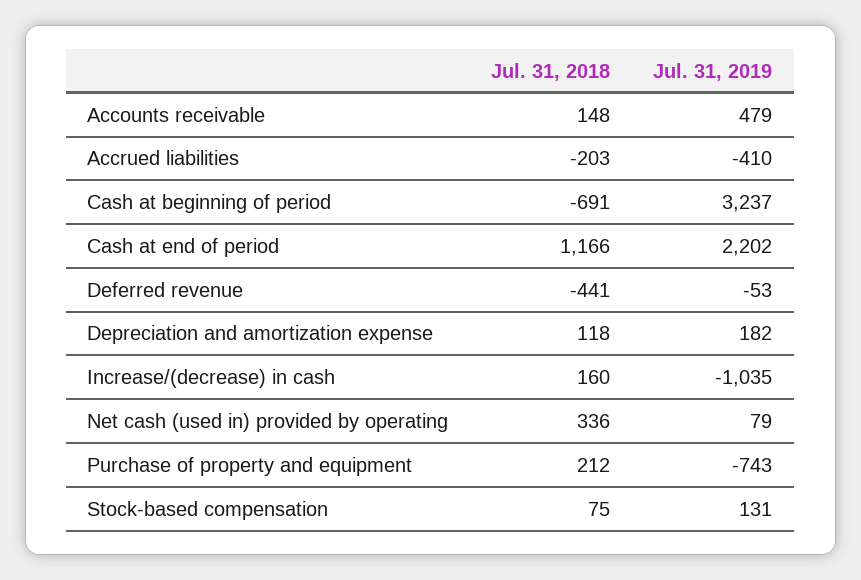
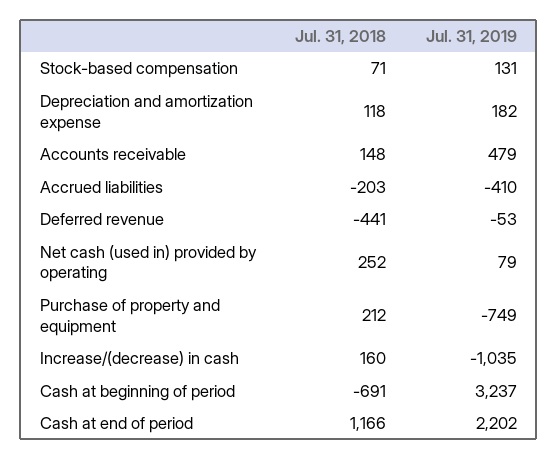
  {
    "Jul. 31, 2018": {
      "Accounts receivable": 148,
      "Accrued liabilities": -203,
      "Cash at beginning of period": -691,
      "Cash at end of period": 1166,
      "Deferred revenue": -441,
      "Depreciation and amortization expense": 118,
      "Increase/(decrease) in cash": 160,
-     "Net cash (used in) provided by operating": 336,
+     "Net cash (used in) provided by operating": 252,
      "Purchase of property and equipment": 212,
-     "Stock-based compensation": 75
+     "Stock-based compensation": 71
    },
    "Jul. 31, 2019": {
      "Accounts receivable": 479,
      "Accrued liabilities": -410,
      "Cash at beginning of period": 3237,
      "Cash at end of period": 2202,
      "Deferred revenue": -53,
      "Depreciation and amortization expense": 182,
      "Increase/(decrease) in cash": -1035,
      "Net cash (used in) provided by operating": 79,
-     "Purchase of property and equipment": -743,
+     "Purchase of property and equipment": -749,
      "Stock-based compensation": 131
    }
  }

